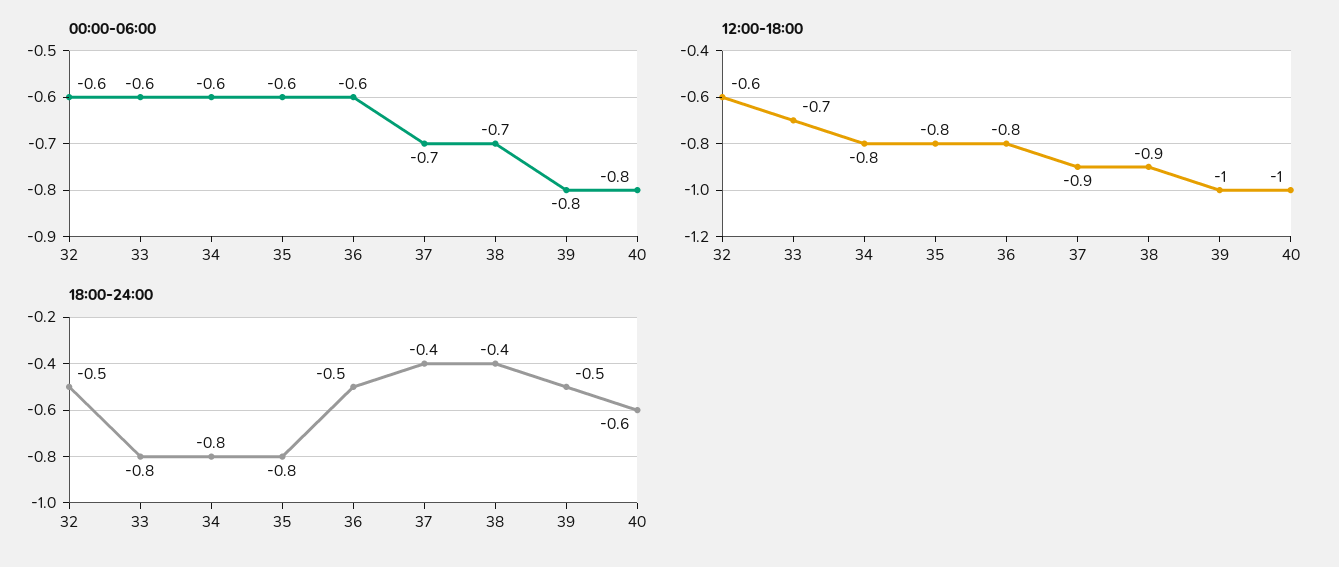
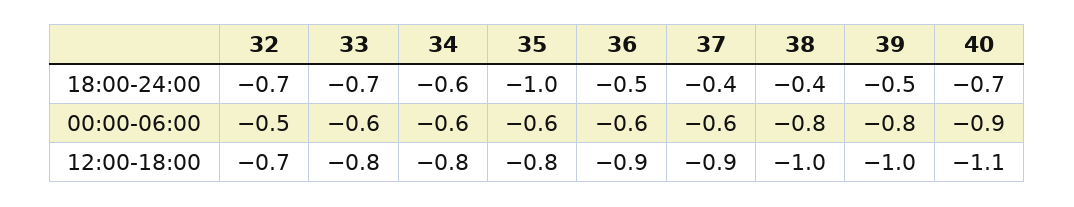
  {
    "00:00-06:00": {
-     "32": -0.6,
+     "32": -0.5,
      "33": -0.6,
      "34": -0.6,
      "35": -0.6,
      "36": -0.6,
-     "37": -0.7,
+     "37": -0.6,
-     "38": -0.7,
+     "38": -0.8,
      "39": -0.8,
-     "40": -0.8
+     "40": -0.9
    },
    "12:00-18:00": {
-     "32": -0.6,
+     "32": -0.7,
-     "33": -0.7,
+     "33": -0.8,
      "34": -0.8,
      "35": -0.8,
-     "36": -0.8,
+     "36": -0.9,
      "37": -0.9,
-     "38": -0.9,
+     "38": -1,
      "39": -1,
-     "40": -1
+     "40": -1.1
    },
    "18:00-24:00": {
-     "32": -0.5,
+     "32": -0.7,
-     "33": -0.8,
+     "33": -0.7,
-     "34": -0.8,
+     "34": -0.6,
-     "35": -0.8,
+     "35": -1,
      "36": -0.5,
      "37": -0.4,
      "38": -0.4,
      "39": -0.5,
-     "40": -0.6
+     "40": -0.7
    }
  }

